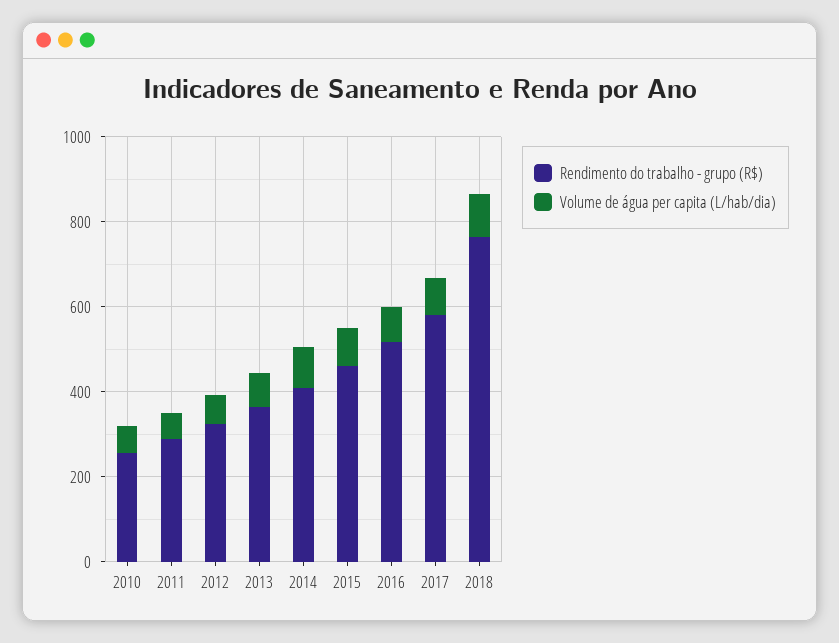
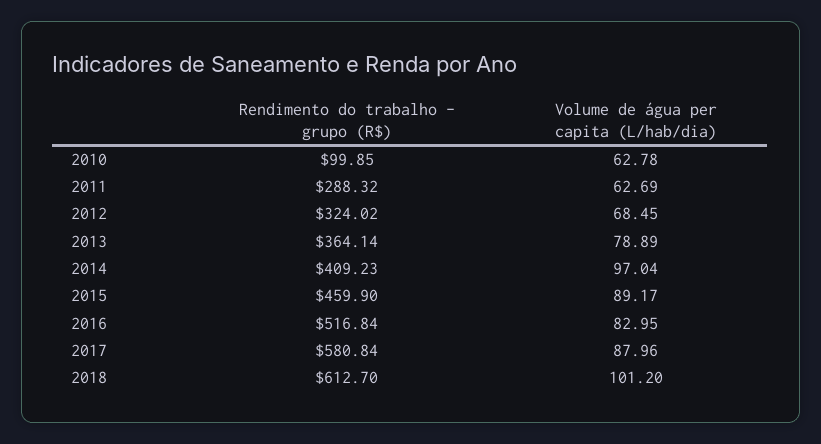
  {
    "Rendimento do trabalho - grupo (R$)": {
-     "2010": 250,
+     "2010": 99.85,
      "2011": 288.32,
      "2012": 324.02,
      "2013": 364.14,
      "2014": 409.23,
      "2015": 459.9,
      "2016": 516.84,
      "2017": 580.84,
-     "2018": 750
+     "2018": 612.7
    },
    "Volume de água per capita (L/hab/dia)": {
      "2010": 62.78,
      "2011": 62.69,
      "2012": 68.45,
      "2013": 78.89,
      "2014": 97.04,
      "2015": 89.17,
      "2016": 82.95,
      "2017": 87.96,
      "2018": 101.2
    }
  }

